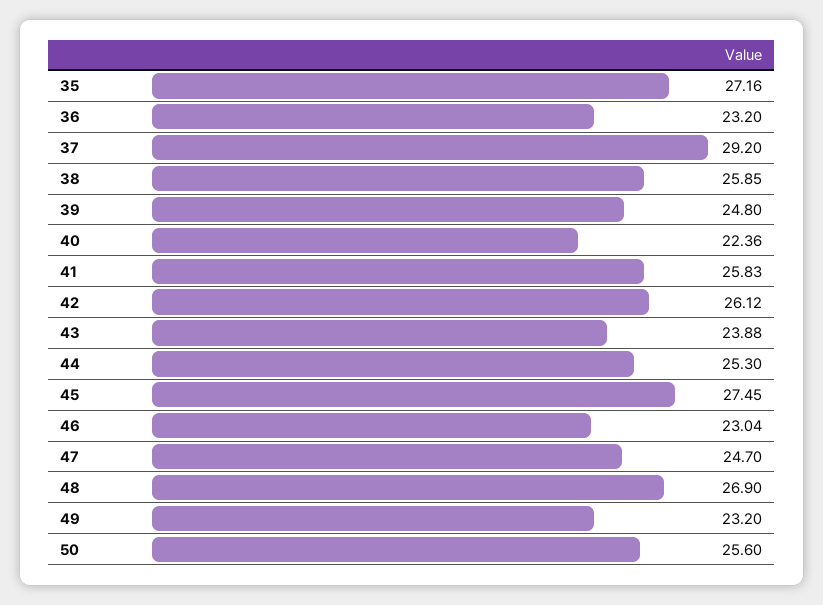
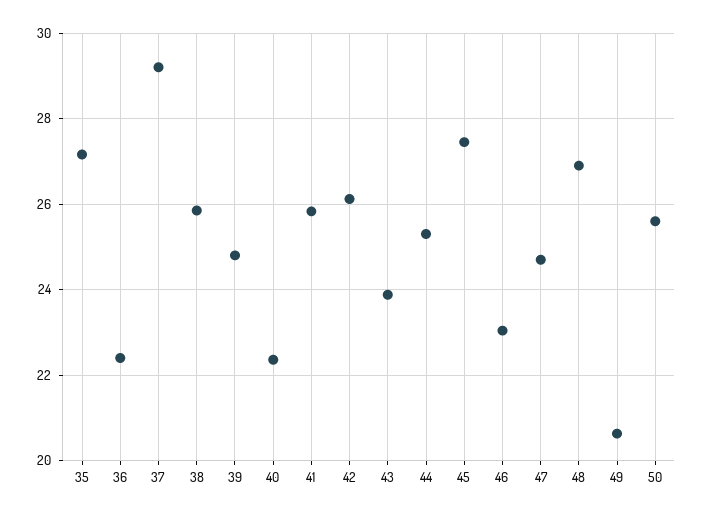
  {
    "35": 27.16,
-   "36": 23.2,
+   "36": 22.4,
    "37": 29.2,
    "38": 25.85,
    "39": 24.8,
    "40": 22.36,
    "41": 25.83,
    "42": 26.12,
    "43": 23.88,
    "44": 25.3,
    "45": 27.45,
    "46": 23.04,
    "47": 24.7,
    "48": 26.9,
-   "49": 23.2,
+   "49": 20.6,
    "50": 25.6
  }

